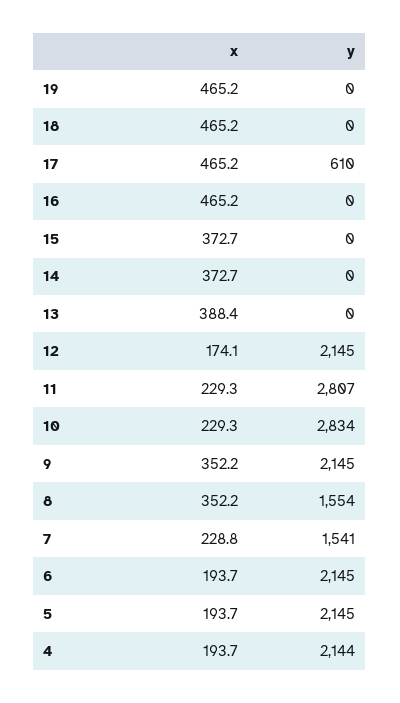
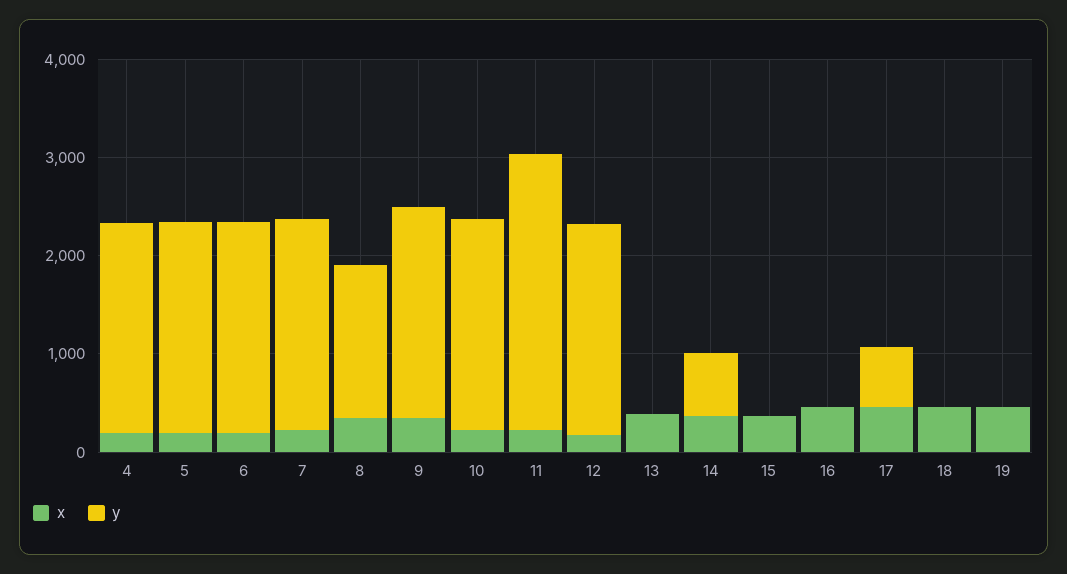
  {
    "x": {
      "19": 465.2,
      "18": 465.2,
      "17": 465.2,
      "16": 465.2,
      "15": 372.7,
      "14": 372.7,
      "13": 388.4,
      "12": 174.1,
      "11": 229.3,
      "10": 229.3,
      "9": 352.2,
      "8": 352.2,
      "7": 228.8,
      "6": 193.7,
      "5": 193.7,
      "4": 193.7
    },
    "y": {
      "19": 0,
      "18": 0,
      "17": 610,
      "16": 0,
      "15": 0,
-     "14": 0,
+     "14": 600,
      "13": 0,
      "12": 2145,
      "11": 2807,
-     "10": 2834,
+     "10": 2200,
      "9": 2145,
      "8": 1554,
-     "7": 1541,
+     "7": 2200,
      "6": 2145,
      "5": 2145,
      "4": 2144
    }
  }

